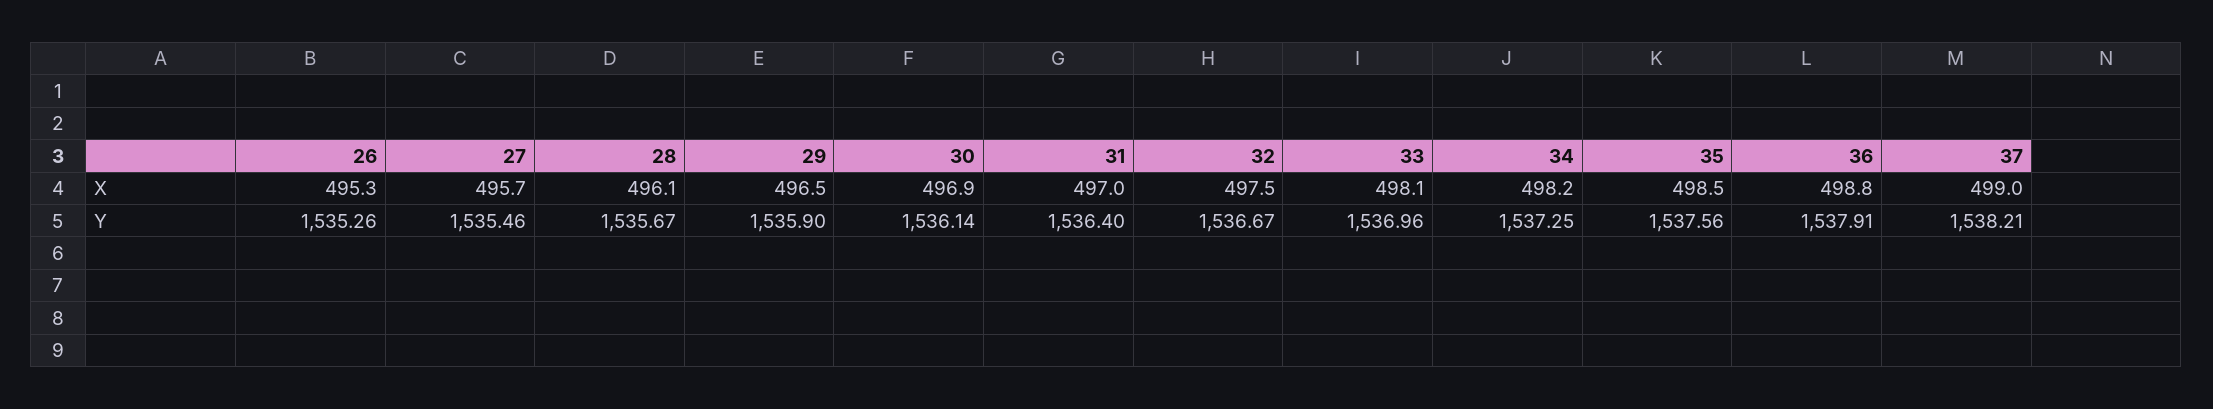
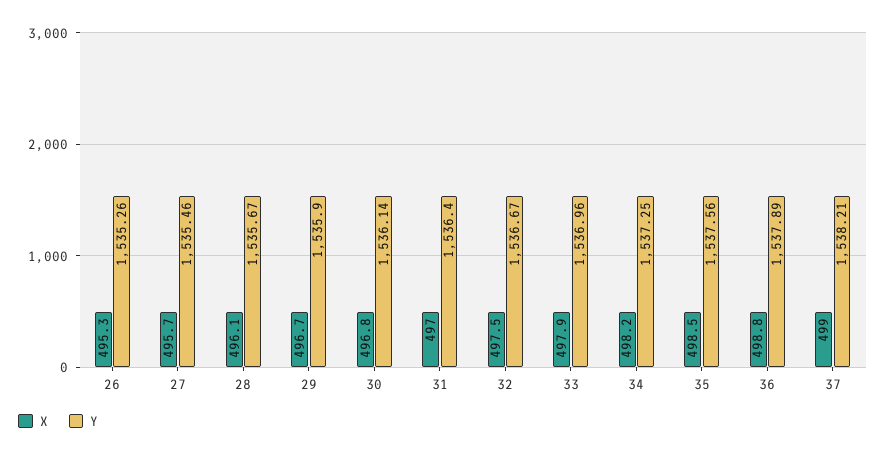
  {
    "X": {
      "26": 495.3,
      "27": 495.7,
      "28": 496.1,
-     "29": 496.5,
+     "29": 496.7,
-     "30": 496.9,
+     "30": 496.8,
      "31": 497,
      "32": 497.5,
-     "33": 498.1,
+     "33": 497.9,
      "34": 498.2,
      "35": 498.5,
      "36": 498.8,
      "37": 499
    },
    "Y": {
      "26": 1535.26,
      "27": 1535.46,
      "28": 1535.67,
      "29": 1535.9,
      "30": 1536.14,
      "31": 1536.4,
      "32": 1536.67,
      "33": 1536.96,
      "34": 1537.25,
      "35": 1537.56,
-     "36": 1537.91,
+     "36": 1537.89,
      "37": 1538.21
    }
  }

